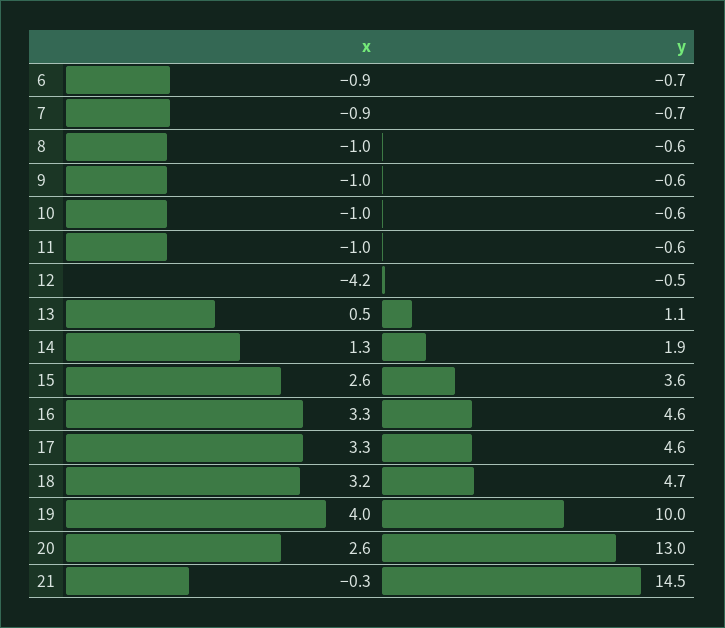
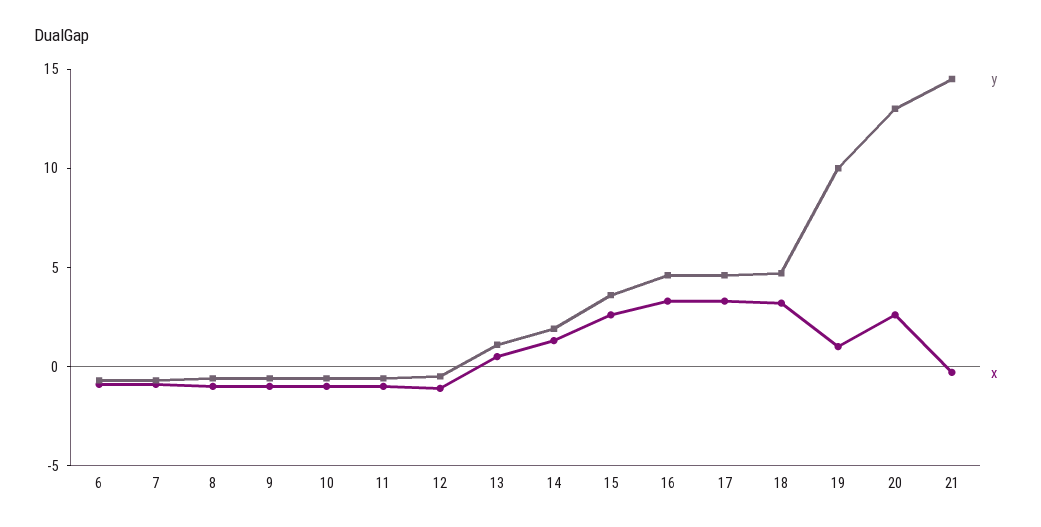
  {
    "x": {
      "6": -0.9,
      "7": -0.9,
      "8": -1,
      "9": -1,
      "10": -1,
      "11": -1,
-     "12": -4.2,
+     "12": -1,
      "13": 0.5,
      "14": 1.3,
      "15": 2.6,
      "16": 3.3,
      "17": 3.3,
      "18": 3.2,
-     "19": 4,
+     "19": 1,
      "20": 2.6,
      "21": -0.3
    },
    "y": {
      "6": -0.7,
      "7": -0.7,
      "8": -0.6,
      "9": -0.6,
      "10": -0.6,
      "11": -0.6,
      "12": -0.5,
      "13": 1.1,
      "14": 1.9,
      "15": 3.6,
      "16": 4.6,
      "17": 4.6,
      "18": 4.7,
      "19": 10,
      "20": 13,
      "21": 14.5
    }
  }

